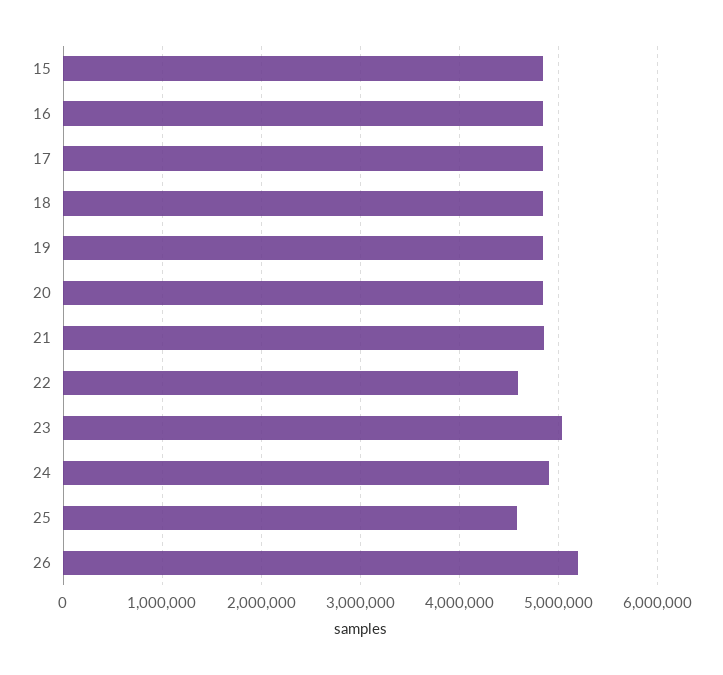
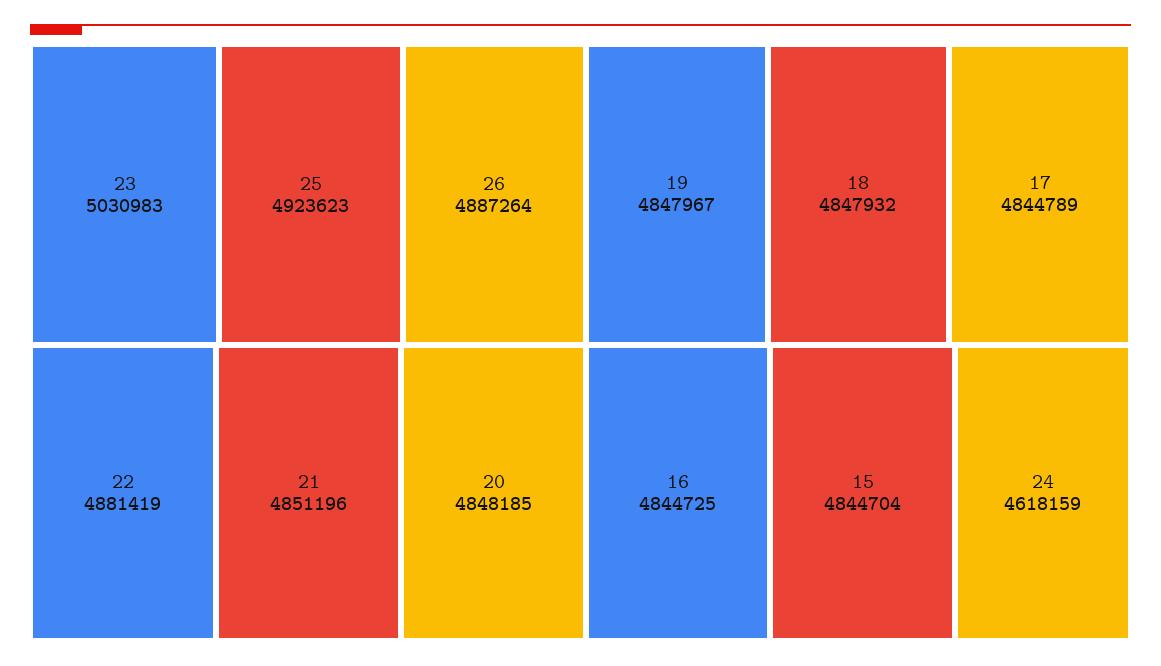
  {
    "15": 4844704,
    "16": 4844725,
    "17": 4844789,
    "18": 4847932,
    "19": 4847967,
    "20": 4848185,
    "21": 4851196,
-   "22": 4600000,
+   "22": 4881419,
    "23": 5030983,
-   "24": 4900000,
+   "24": 4618159,
-   "25": 4600000,
+   "25": 4923623,
-   "26": 5200000
+   "26": 4887264
  }

